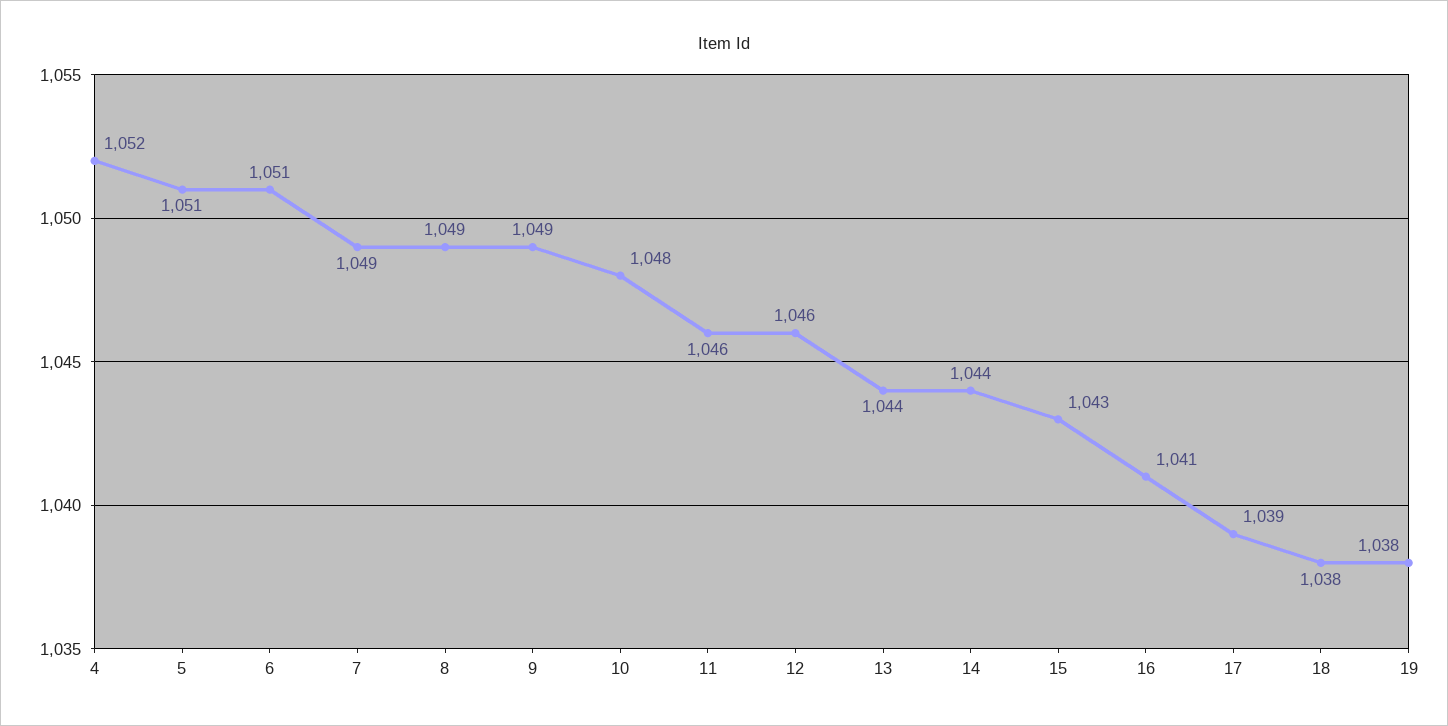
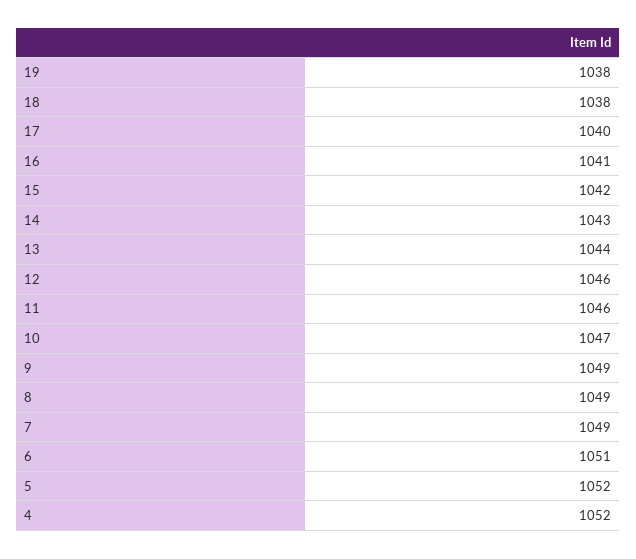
  {
    "4": 1052,
-   "5": 1051,
+   "5": 1052,
    "6": 1051,
    "7": 1049,
    "8": 1049,
    "9": 1049,
-   "10": 1048,
+   "10": 1047,
    "11": 1046,
    "12": 1046,
    "13": 1044,
-   "14": 1044,
+   "14": 1043,
-   "15": 1043,
+   "15": 1042,
    "16": 1041,
-   "17": 1039,
+   "17": 1040,
    "18": 1038,
    "19": 1038
  }

